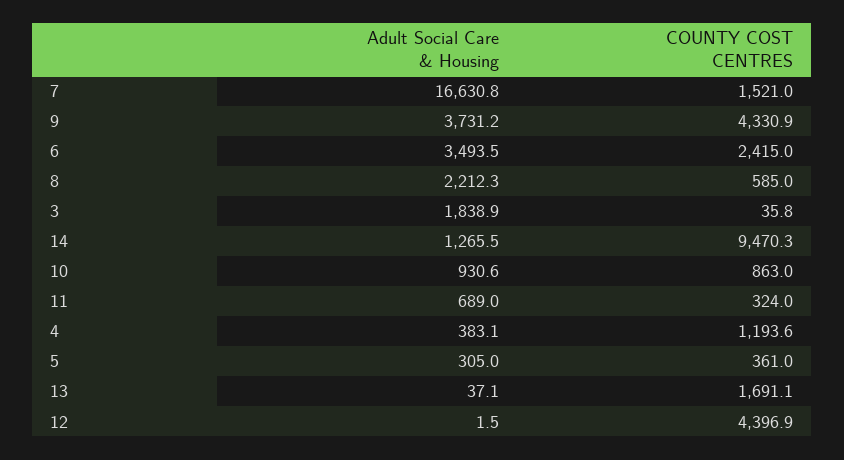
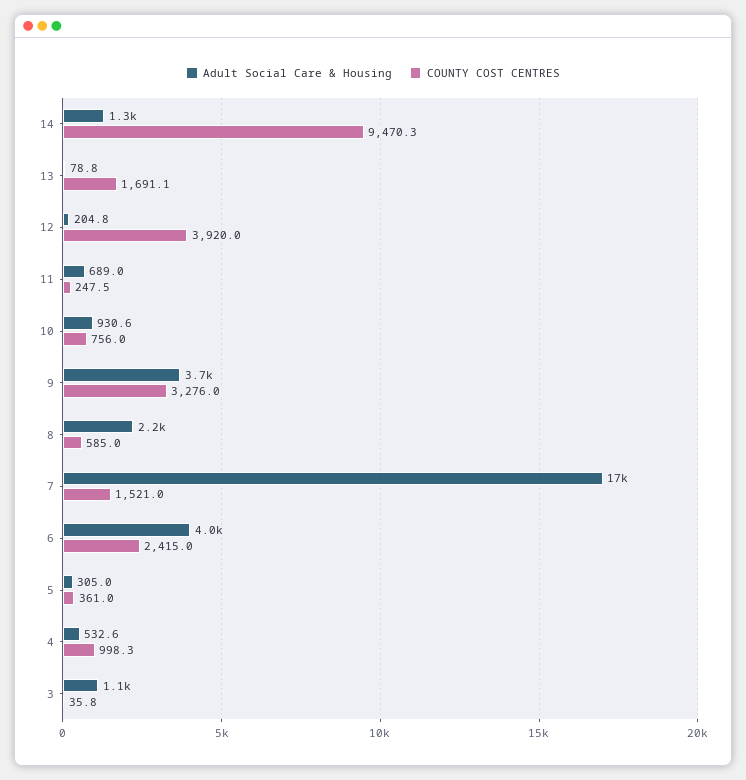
  {
    "Adult Social Care & Housing": {
      "7": 16630.8,
      "9": 3731.2,
-     "6": 3493.5,
+     "6": 4000,
      "8": 2212.3,
-     "3": 1838.9,
+     "3": 1100,
      "14": 1265.5,
      "10": 930.6,
      "11": 689,
-     "4": 383.1,
+     "4": 532.6,
      "5": 305,
-     "13": 37.1,
+     "13": 78.8,
-     "12": 1.5
+     "12": 204.8
    },
    "COUNTY COST CENTRES": {
      "7": 1521,
-     "9": 4330.9,
+     "9": 3276,
      "6": 2415,
      "8": 585,
      "3": 35.8,
      "14": 9470.3,
-     "10": 863,
+     "10": 756,
-     "11": 324,
+     "11": 247.5,
-     "4": 1193.6,
+     "4": 998.3,
      "5": 361,
      "13": 1691.1,
-     "12": 4396.9
+     "12": 3920
    }
  }

